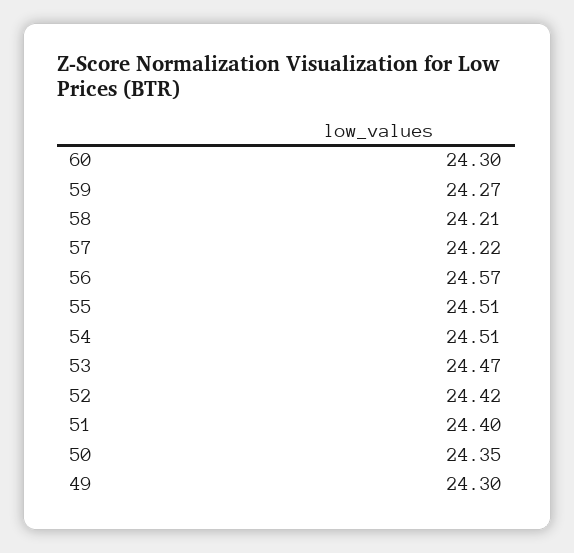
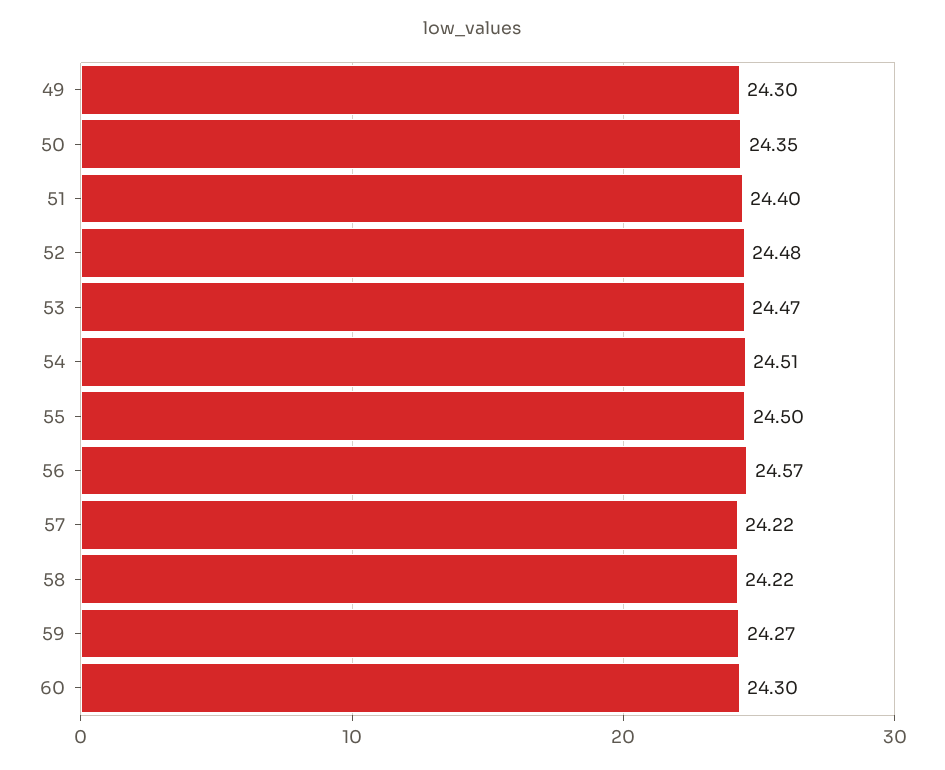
  {
    "60": 24.3,
    "59": 24.27,
-   "58": 24.21,
+   "58": 24.22,
    "57": 24.22,
    "56": 24.57,
-   "55": 24.51,
+   "55": 24.5,
    "54": 24.51,
    "53": 24.47,
-   "52": 24.42,
+   "52": 24.48,
    "51": 24.4,
    "50": 24.35,
    "49": 24.3
  }

